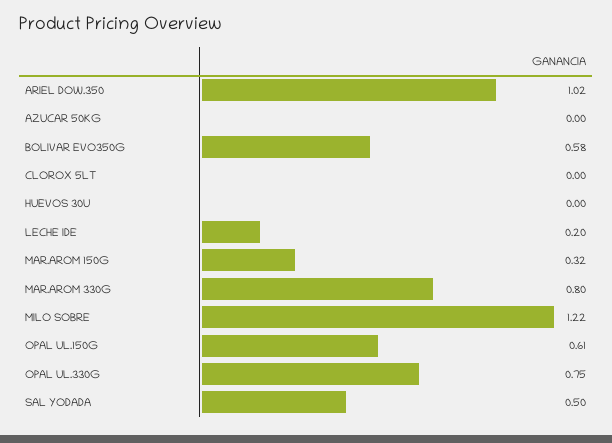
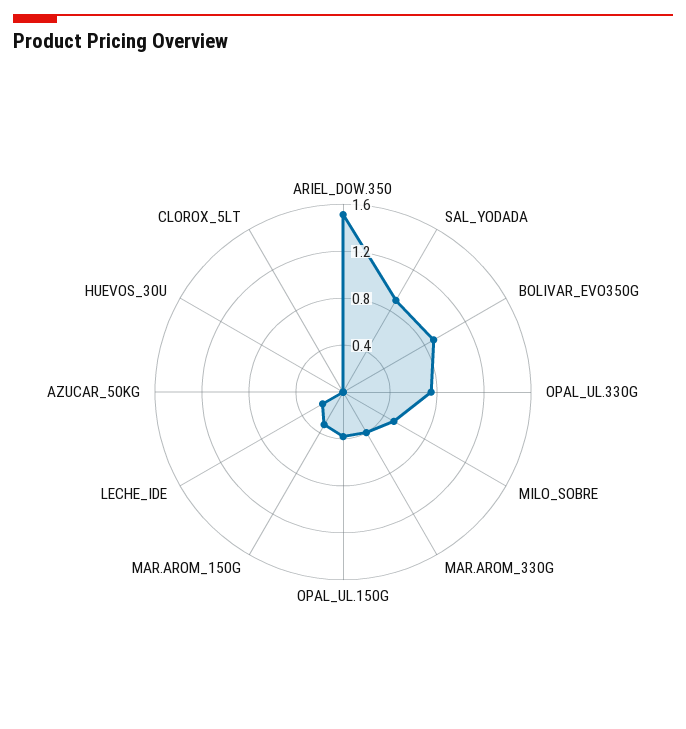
  {
-   "ARIEL DOW.350": 1.02,
+   "ARIEL DOW.350": 1.5,
    "AZUCAR 50KG": 0,
-   "BOLIVAR EVO350G": 0.58,
+   "BOLIVAR EVO350G": 0.9,
    "CLOROX 5LT": 0,
    "HUEVOS 30U": 0,
    "LECHE IDE": 0.2,
    "MAR.AROM 150G": 0.32,
-   "MAR.AROM 330G": 0.8,
+   "MAR.AROM 330G": 0.4,
-   "MILO SOBRE": 1.22,
+   "MILO SOBRE": 0.5,
-   "OPAL UL.150G": 0.61,
+   "OPAL UL.150G": 0.4,
    "OPAL UL.330G": 0.75,
-   "SAL YODADA": 0.5
+   "SAL YODADA": 0.9
  }

